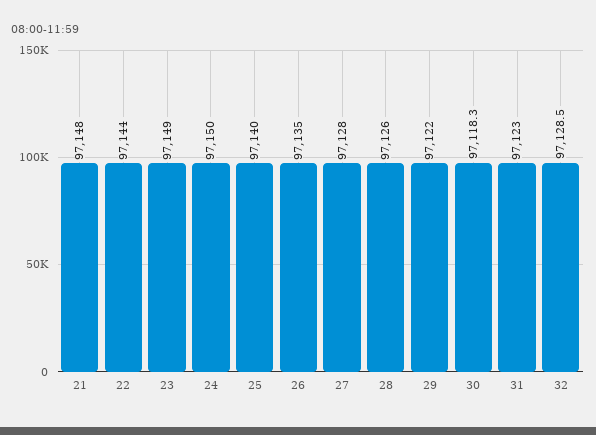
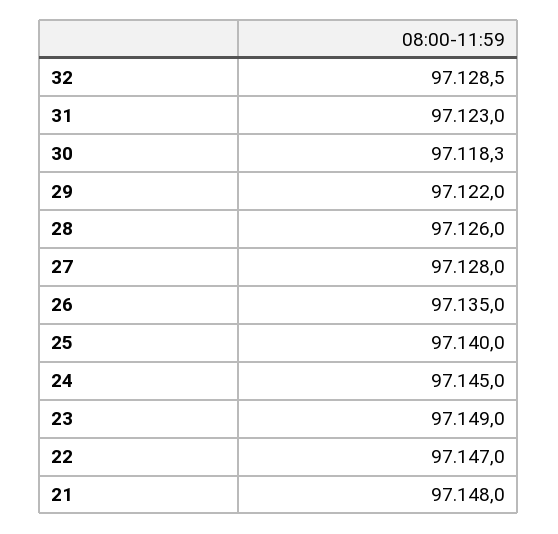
  {
    "21": 97148,
-   "22": 97144,
+   "22": 97147,
    "23": 97149,
-   "24": 97150,
+   "24": 97145,
    "25": 97140,
    "26": 97135,
    "27": 97128,
    "28": 97126,
    "29": 97122,
    "30": 97118.3,
    "31": 97123,
    "32": 97128.5
  }

